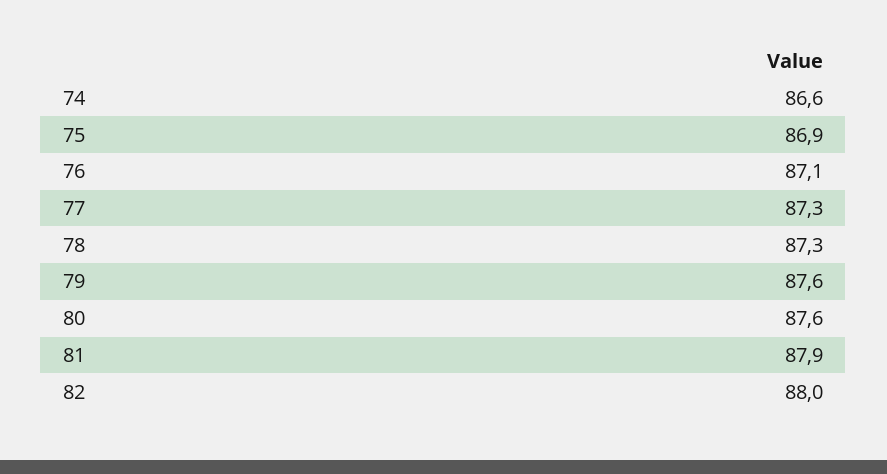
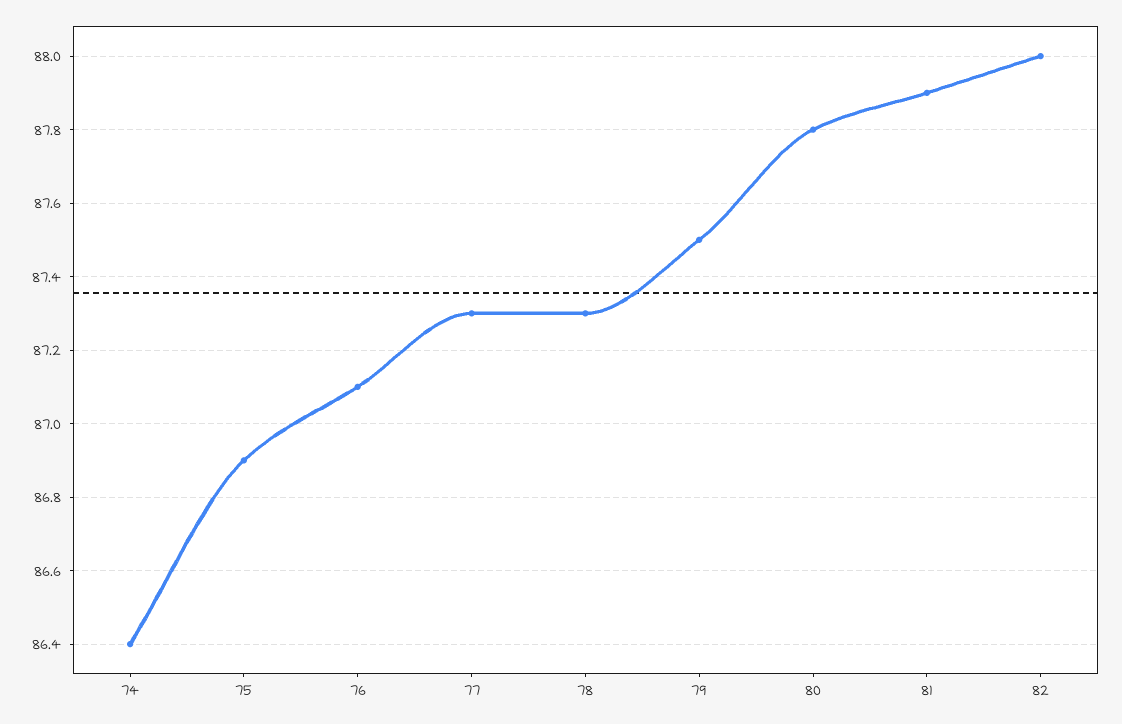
  {
-   "74": 86.6,
+   "74": 86.4,
    "75": 86.9,
    "76": 87.1,
    "77": 87.3,
    "78": 87.3,
-   "79": 87.6,
+   "79": 87.5,
-   "80": 87.6,
+   "80": 87.8,
    "81": 87.9,
    "82": 88
  }

